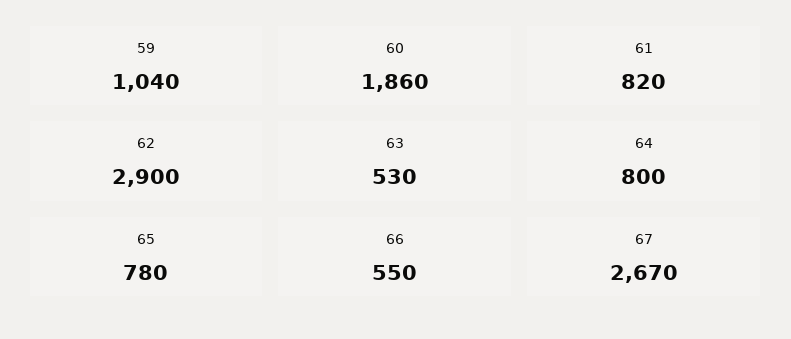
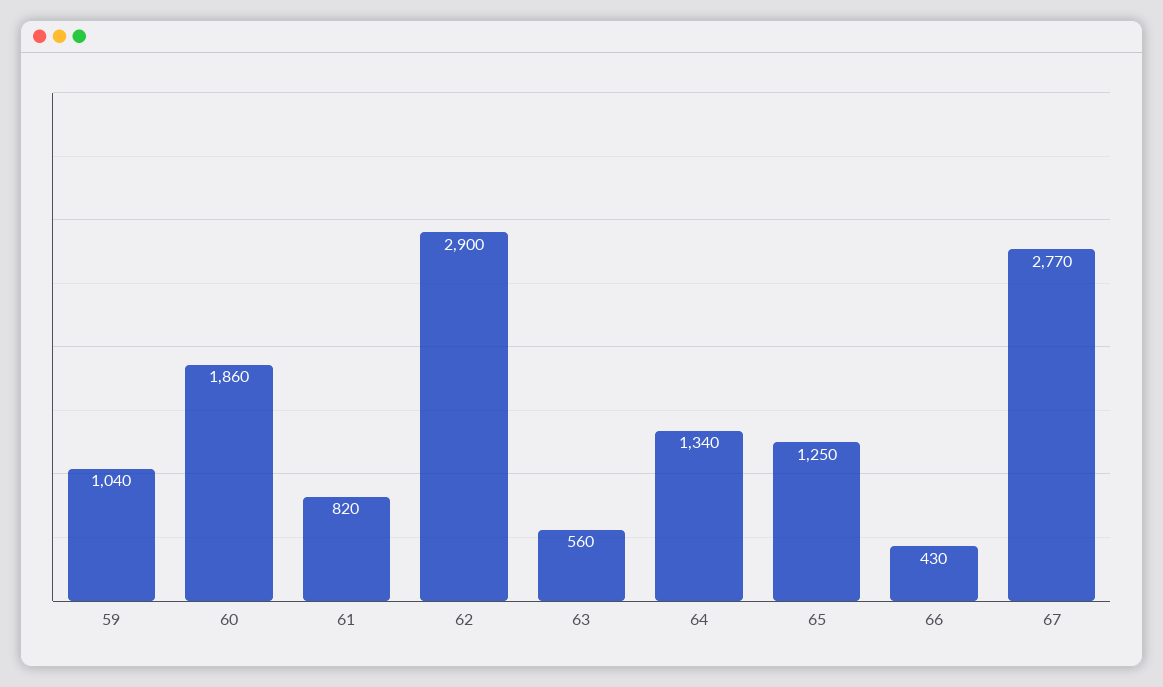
  {
    "59": 1040,
    "60": 1860,
    "61": 820,
    "62": 2900,
-   "63": 530,
+   "63": 560,
-   "64": 800,
+   "64": 1340,
-   "65": 780,
+   "65": 1250,
-   "66": 550,
+   "66": 430,
-   "67": 2670
+   "67": 2770
  }

